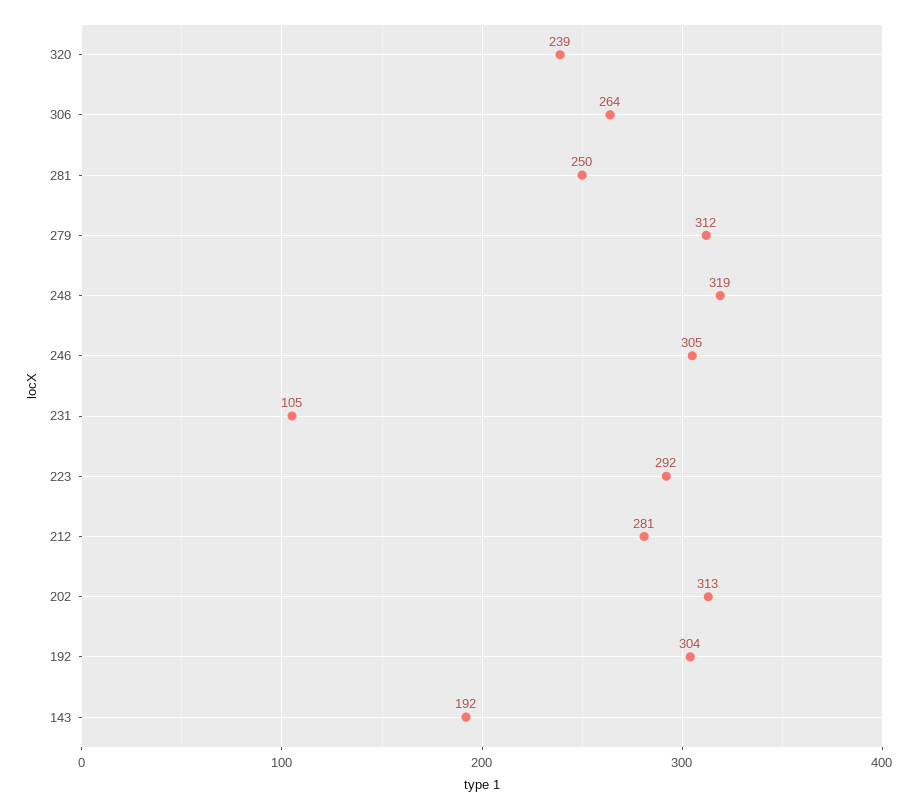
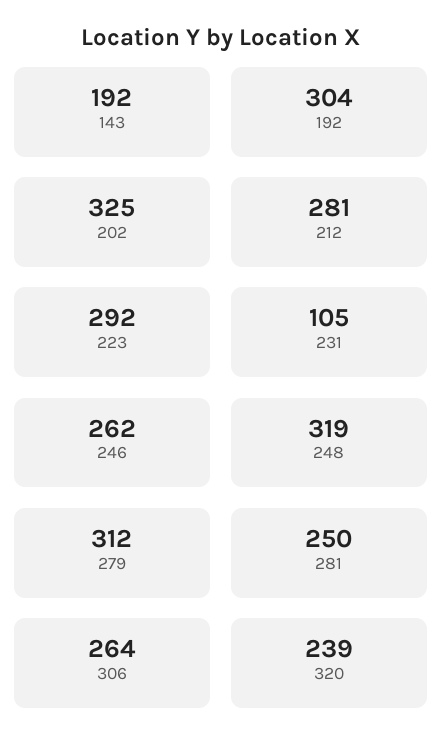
  {
    "320": 239,
    "306": 264,
    "281": 250,
    "279": 312,
    "248": 319,
-   "246": 305,
+   "246": 262,
    "231": 105,
    "223": 292,
    "212": 281,
-   "202": 313,
+   "202": 325,
    "192": 304,
    "143": 192
  }

